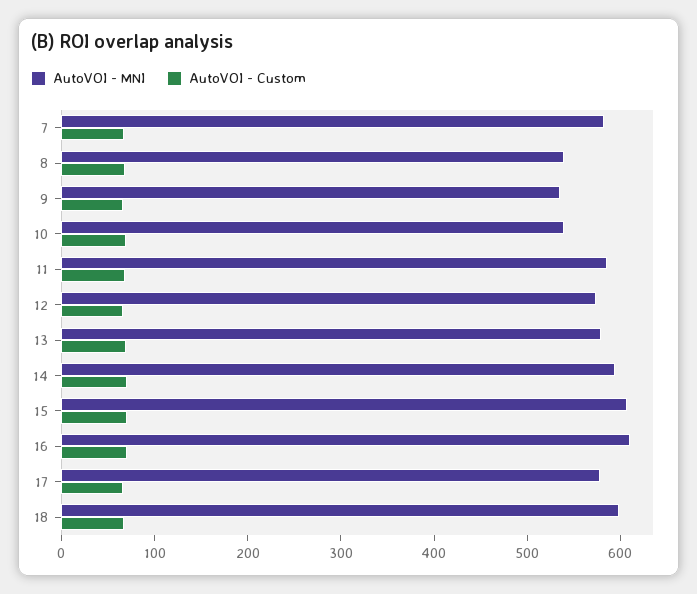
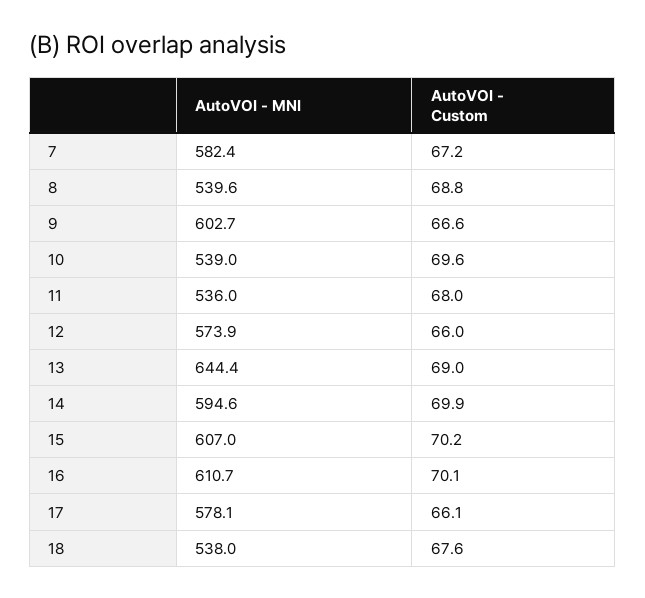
  {
    "AutoVOI - MNI": {
      "7": 582.4,
      "8": 539.6,
-     "9": 540,
+     "9": 602.7,
      "10": 539,
-     "11": 580,
+     "11": 536,
      "12": 573.9,
-     "13": 580,
+     "13": 644.4,
      "14": 594.6,
      "15": 607,
      "16": 610.7,
      "17": 578.1,
-     "18": 600
+     "18": 538
    },
    "AutoVOI - Custom": {
      "7": 67.2,
      "8": 68.8,
      "9": 66.6,
      "10": 69.6,
      "11": 68,
      "12": 66,
      "13": 69,
      "14": 69.9,
      "15": 70.2,
      "16": 70.1,
      "17": 66.1,
      "18": 67.6
    }
  }

